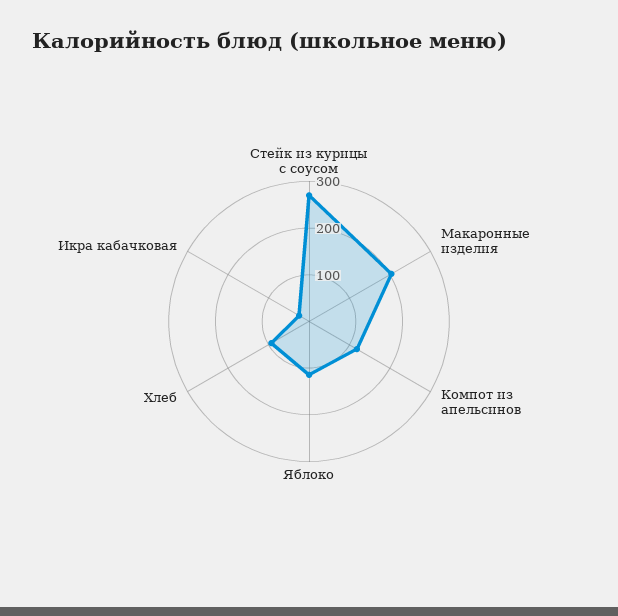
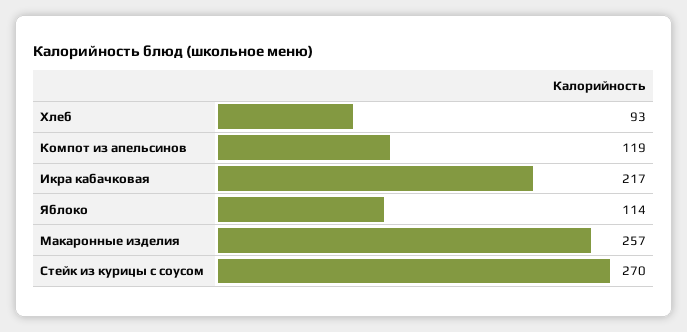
  {
    "Стейк из курицы с соусом": 270,
-   "Макаронные изделия": 200,
+   "Макаронные изделия": 257,
    "Компот из апельсинов": 119,
    "Яблоко": 114,
    "Хлеб": 93,
-   "Икра кабачковая": 20
+   "Икра кабачковая": 217
  }

